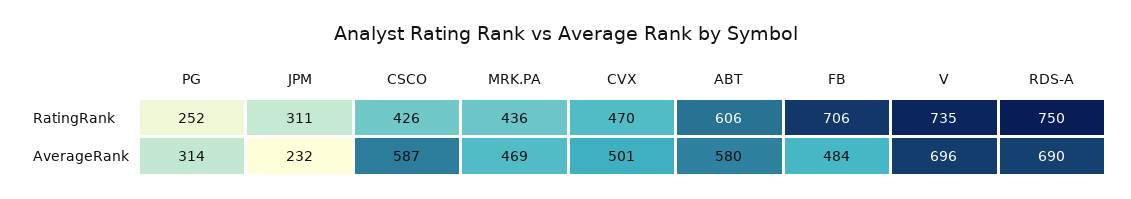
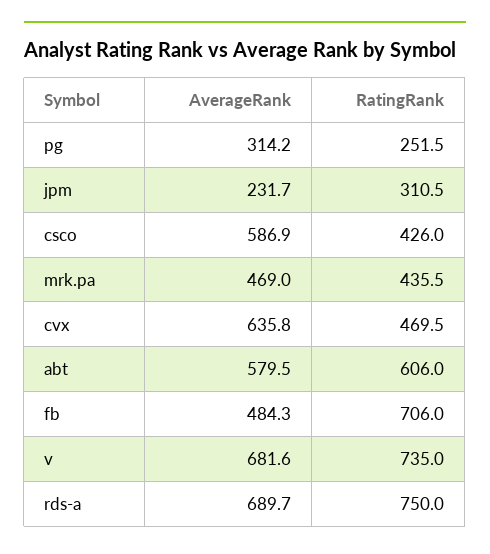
  {
    "PG": {
      "RatingRank": 251.5,
      "AverageRank": 314.2
    },
    "JPM": {
      "RatingRank": 310.5,
      "AverageRank": 231.7
    },
    "CSCO": {
      "RatingRank": 426,
      "AverageRank": 586.9
    },
    "MRK.PA": {
      "RatingRank": 435.5,
      "AverageRank": 469
    },
    "CVX": {
      "RatingRank": 469.5,
-     "AverageRank": 501
+     "AverageRank": 635.8
    },
    "ABT": {
      "RatingRank": 606,
      "AverageRank": 579.5
    },
    "FB": {
      "RatingRank": 706,
      "AverageRank": 484.3
    },
    "V": {
      "RatingRank": 735,
-     "AverageRank": 696
+     "AverageRank": 681.6
    },
    "RDS-A": {
      "RatingRank": 750,
      "AverageRank": 689.7
    }
  }

